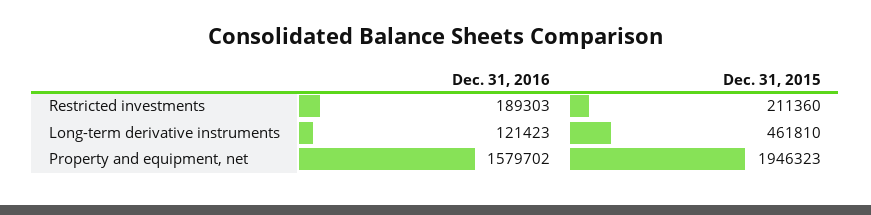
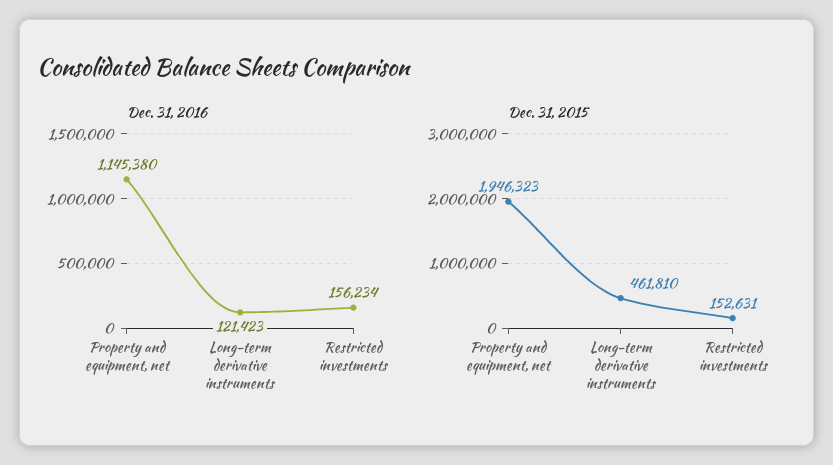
  {
    "Dec. 31, 2016": {
-     "Restricted investments": 189303,
+     "Restricted investments": 156234,
      "Long-term derivative instruments": 121423,
-     "Property and equipment, net": 1579702
+     "Property and equipment, net": 1145380
    },
    "Dec. 31, 2015": {
-     "Restricted investments": 211360,
+     "Restricted investments": 152631,
      "Long-term derivative instruments": 461810,
      "Property and equipment, net": 1946323
    }
  }

